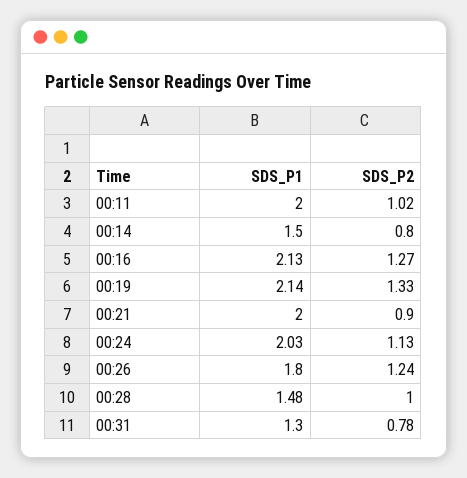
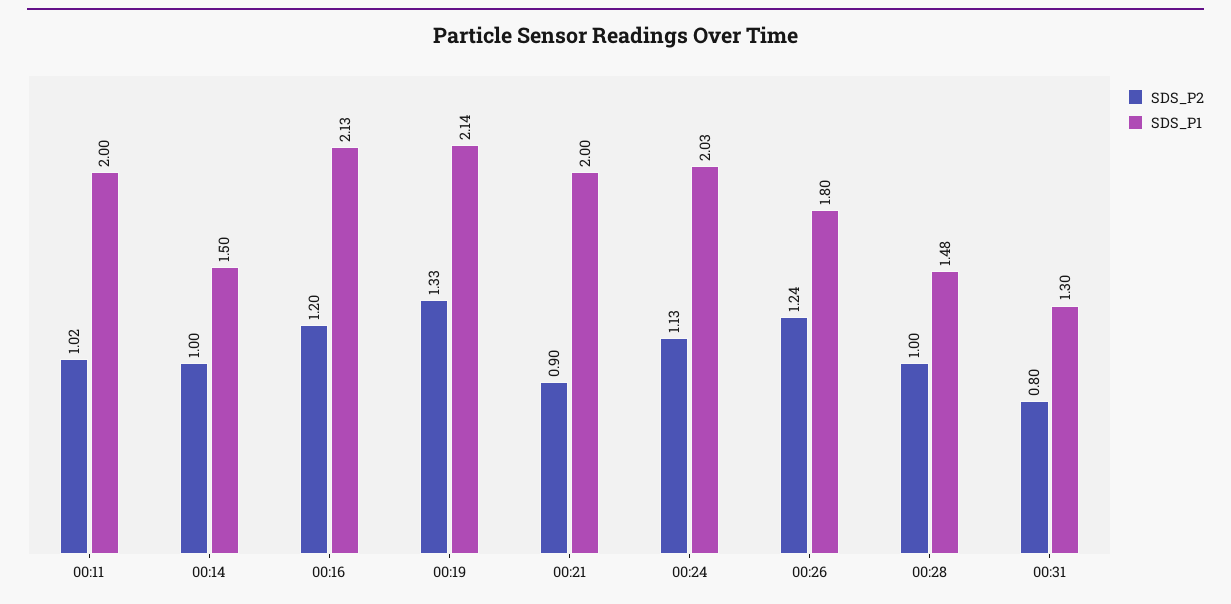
  {
    "SDS_P1": {
      "00:11": 2,
      "00:14": 1.5,
      "00:16": 2.13,
      "00:19": 2.14,
      "00:21": 2,
      "00:24": 2.03,
      "00:26": 1.8,
      "00:28": 1.48,
      "00:31": 1.3
    },
    "SDS_P2": {
      "00:11": 1.02,
-     "00:14": 0.8,
+     "00:14": 1,
-     "00:16": 1.27,
+     "00:16": 1.2,
      "00:19": 1.33,
      "00:21": 0.9,
      "00:24": 1.13,
      "00:26": 1.24,
      "00:28": 1,
-     "00:31": 0.78
+     "00:31": 0.8
    }
  }

